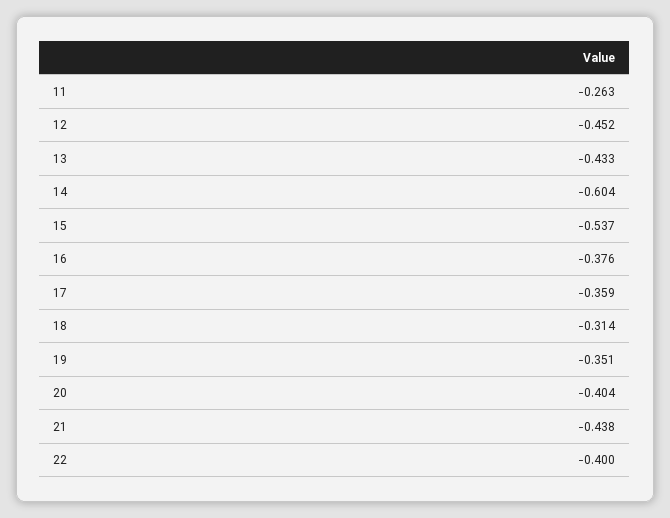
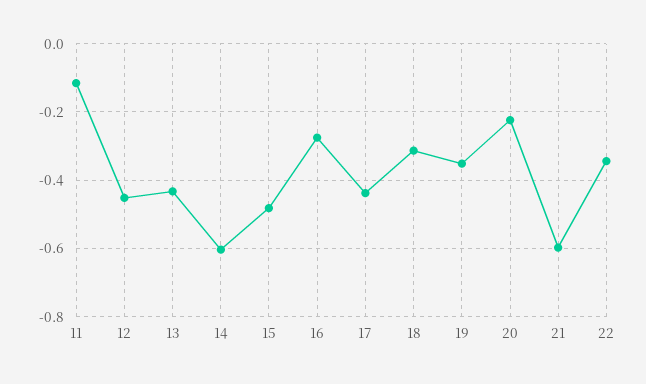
  {
-   "11": -0.263,
+   "11": -0.12,
    "12": -0.452,
    "13": -0.433,
    "14": -0.604,
-   "15": -0.537,
+   "15": -0.48,
-   "16": -0.376,
+   "16": -0.28,
-   "17": -0.359,
+   "17": -0.44,
    "18": -0.314,
    "19": -0.351,
-   "20": -0.404,
+   "20": -0.22,
-   "21": -0.438,
+   "21": -0.6,
-   "22": -0.4
+   "22": -0.34
  }

